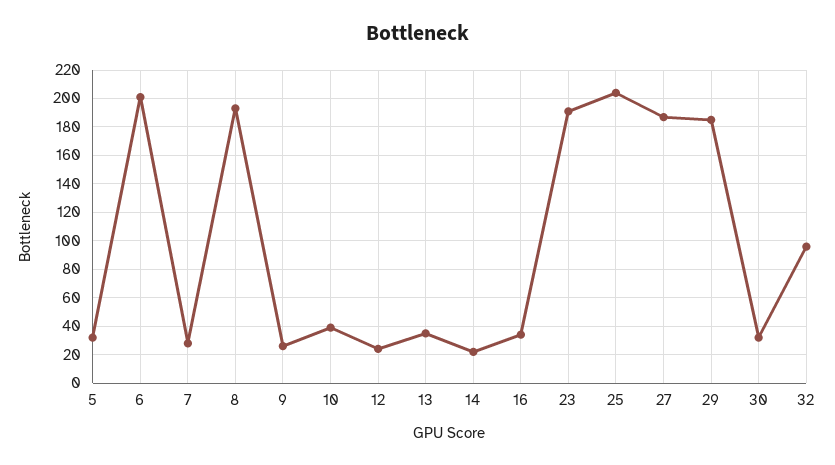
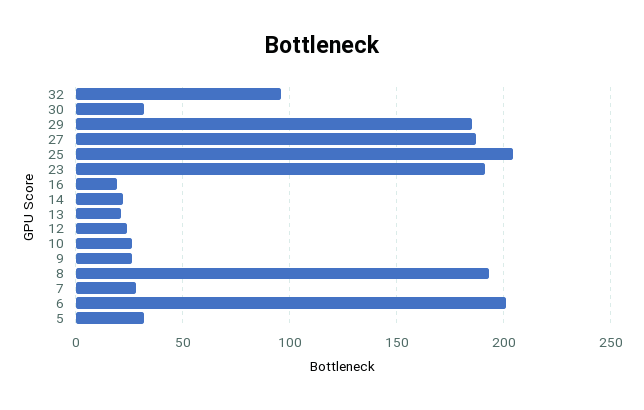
  {
    "5": 30,
    "6": 200,
    "7": 30,
    "8": 195,
    "9": 25,
-   "10": 40,
+   "10": 25,
    "12": 25,
-   "13": 35,
+   "13": 20,
    "14": 20,
-   "16": 35,
+   "16": 20,
    "23": 190,
    "25": 205,
    "27": 185,
    "29": 185,
    "30": 30,
    "32": 95
  }

